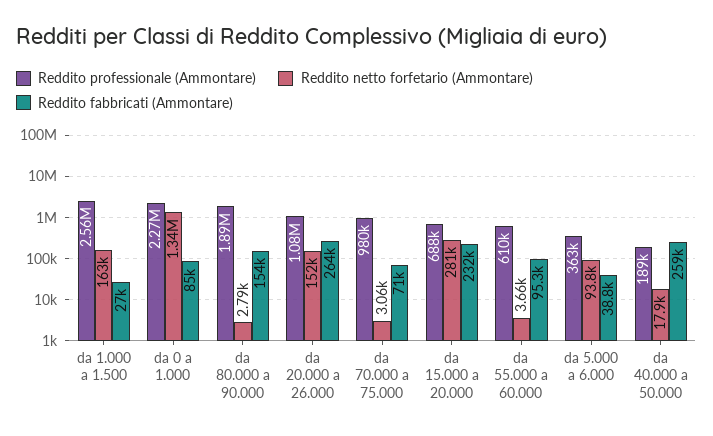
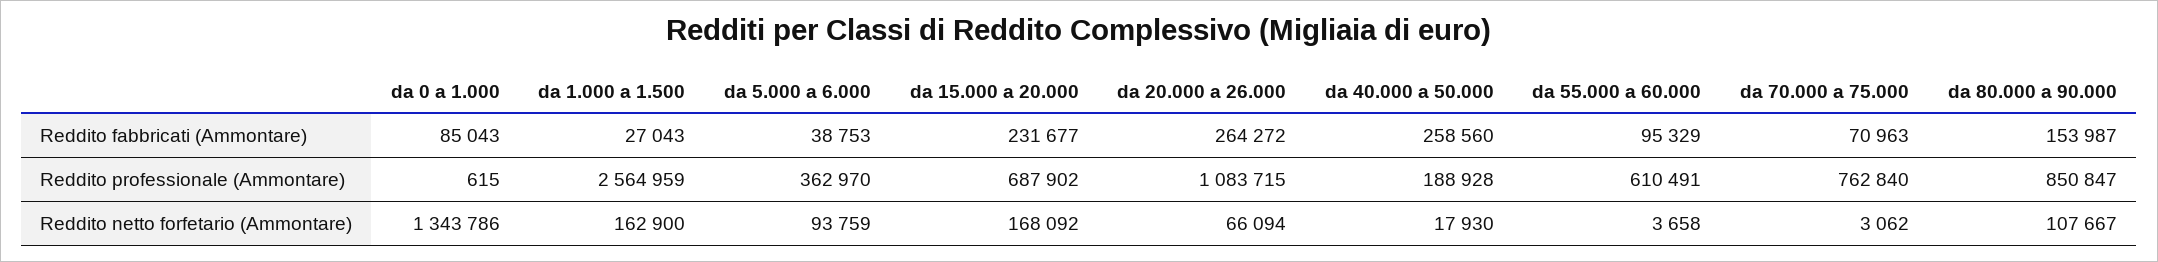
  {
    "Reddito professionale (Ammontare)": {
      "da 1.000 a 1.500": 2564959,
-     "da 0 a 1.000": 2270000,
+     "da 0 a 1.000": 615,
-     "da 80.000 a 90.000": 1890000,
+     "da 80.000 a 90.000": 850847,
      "da 20.000 a 26.000": 1083715,
-     "da 70.000 a 75.000": 980000,
+     "da 70.000 a 75.000": 762840,
      "da 15.000 a 20.000": 687902,
      "da 55.000 a 60.000": 610491,
      "da 5.000 a 6.000": 362970,
      "da 40.000 a 50.000": 188928
    },
    "Reddito netto forfetario (Ammontare)": {
      "da 1.000 a 1.500": 162900,
      "da 0 a 1.000": 1343786,
-     "da 80.000 a 90.000": 2790,
+     "da 80.000 a 90.000": 107667,
-     "da 20.000 a 26.000": 152000,
+     "da 20.000 a 26.000": 66094,
      "da 70.000 a 75.000": 3062,
-     "da 15.000 a 20.000": 281000,
+     "da 15.000 a 20.000": 168092,
      "da 55.000 a 60.000": 3658,
      "da 5.000 a 6.000": 93759,
      "da 40.000 a 50.000": 17930
    },
    "Reddito fabbricati (Ammontare)": {
      "da 1.000 a 1.500": 27043,
      "da 0 a 1.000": 85043,
      "da 80.000 a 90.000": 153987,
      "da 20.000 a 26.000": 264272,
      "da 70.000 a 75.000": 70963,
      "da 15.000 a 20.000": 231677,
      "da 55.000 a 60.000": 95329,
      "da 5.000 a 6.000": 38753,
      "da 40.000 a 50.000": 258560
    }
  }

